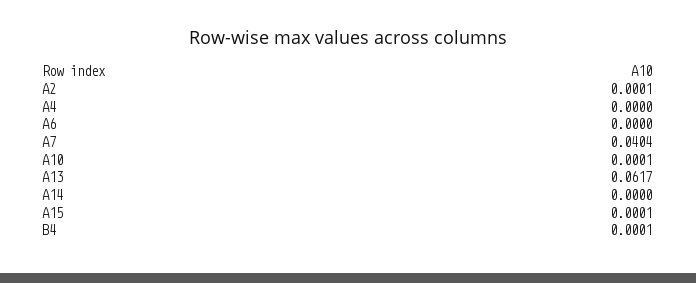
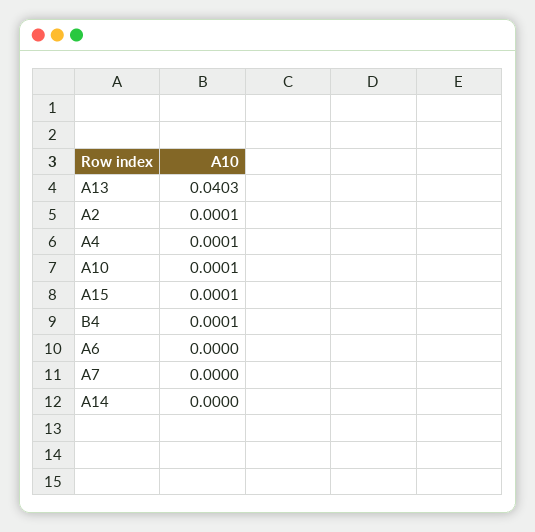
  {
    "A2": 0.0001,
-   "A4": 0,
+   "A4": 0.0001,
    "A6": 0,
-   "A7": 0.0404,
+   "A7": 0,
    "A10": 0.0001,
-   "A13": 0.0617,
+   "A13": 0.0403,
    "A14": 0,
    "A15": 0.0001,
    "B4": 0.0001
  }

